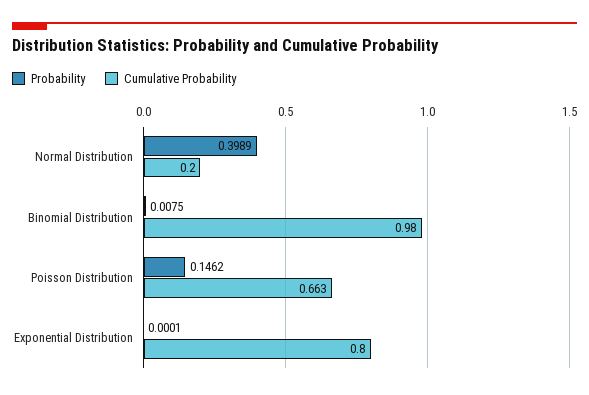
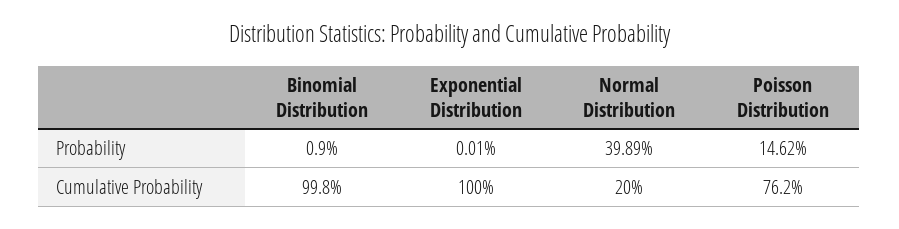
  {
    "Probability": {
      "Normal Distribution": 0.3989,
-     "Binomial Distribution": 0.0075,
+     "Binomial Distribution": 0.009,
      "Poisson Distribution": 0.1462,
      "Exponential Distribution": 0.0001
    },
    "Cumulative Probability": {
      "Normal Distribution": 0.2,
-     "Binomial Distribution": 0.98,
+     "Binomial Distribution": 0.998,
-     "Poisson Distribution": 0.663,
+     "Poisson Distribution": 0.762,
-     "Exponential Distribution": 0.8
+     "Exponential Distribution": 1
    }
  }

